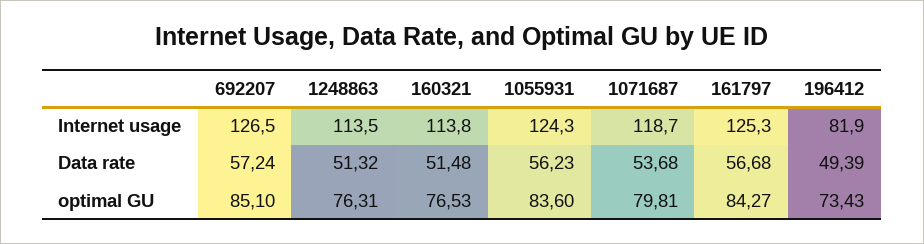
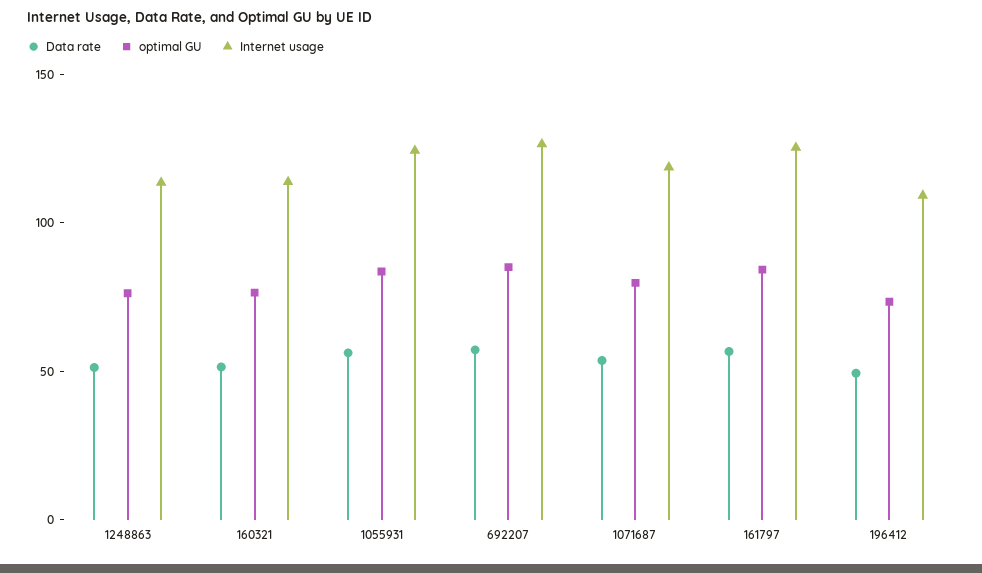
  {
    "Internet usage": {
      "692207": 126.5,
      "1248863": 113.5,
      "160321": 113.8,
      "1055931": 124.3,
      "1071687": 118.7,
      "161797": 125.3,
-     "196412": 81.9
+     "196412": 110
    },
    "Data rate": {
      "692207": 57.24,
      "1248863": 51.32,
      "160321": 51.48,
      "1055931": 56.23,
      "1071687": 53.68,
      "161797": 56.68,
      "196412": 49.39
    },
    "optimal GU": {
      "692207": 85.1,
      "1248863": 76.31,
      "160321": 76.53,
      "1055931": 83.6,
      "1071687": 79.81,
      "161797": 84.27,
      "196412": 73.43
    }
  }

